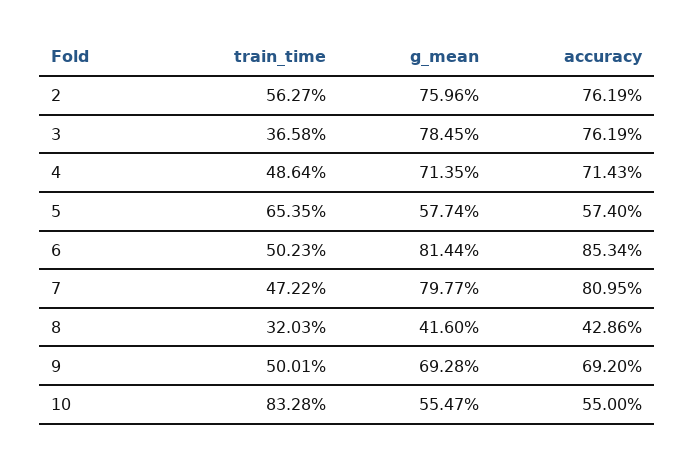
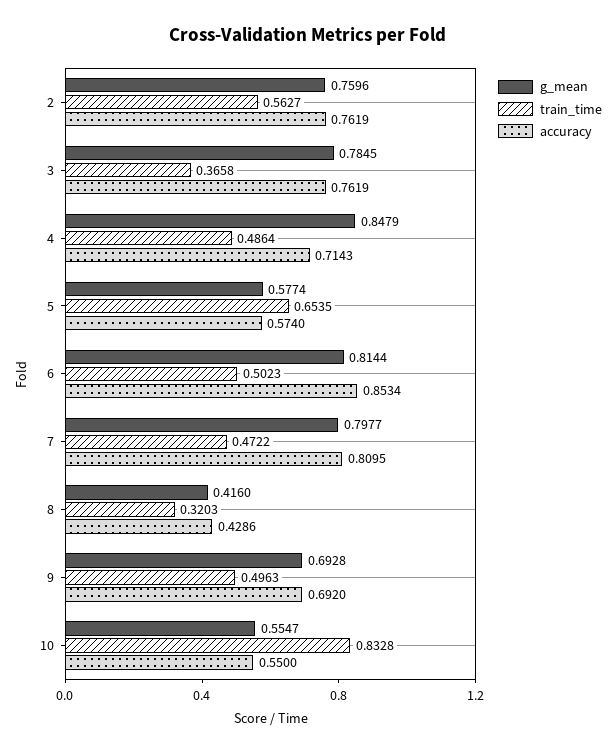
  {
    "train_time": {
      "2": 0.5627,
      "3": 0.3658,
      "4": 0.4864,
      "5": 0.6535,
      "6": 0.5023,
      "7": 0.4722,
      "8": 0.3203,
-     "9": 0.5001,
+     "9": 0.4963,
      "10": 0.8328
    },
    "g_mean": {
      "2": 0.7596,
      "3": 0.7845,
-     "4": 0.7135,
+     "4": 0.8479,
      "5": 0.5774,
      "6": 0.8144,
      "7": 0.7977,
      "8": 0.416,
      "9": 0.6928,
      "10": 0.5547
    },
    "accuracy": {
      "2": 0.7619,
      "3": 0.7619,
      "4": 0.7143,
      "5": 0.574,
      "6": 0.8534,
      "7": 0.8095,
      "8": 0.4286,
      "9": 0.692,
      "10": 0.55
    }
  }

